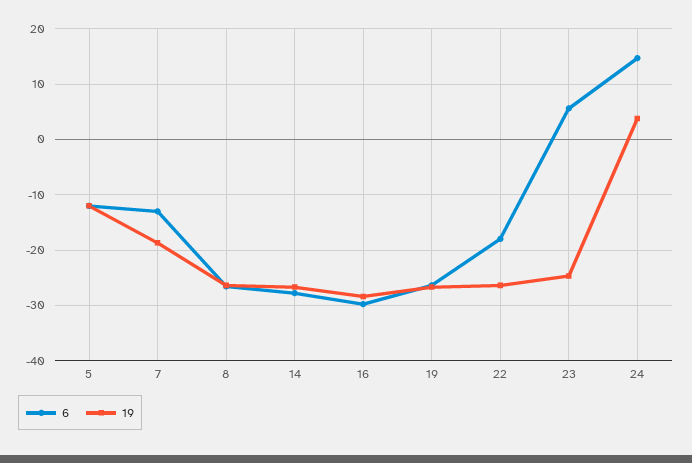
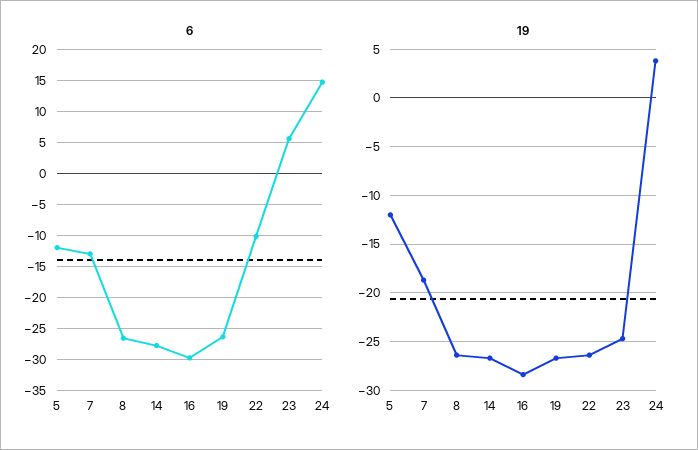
  {
    "6": {
      "5": -12,
      "7": -13,
      "8": -27,
      "14": -28,
      "16": -30,
      "19": -26,
-     "22": -18,
+     "22": -10,
      "23": 6,
      "24": 15
    },
    "19": {
      "5": -12,
      "7": -19,
      "8": -26,
      "14": -27,
      "16": -28,
      "19": -27,
      "22": -26,
      "23": -25,
      "24": 4
    }
  }

